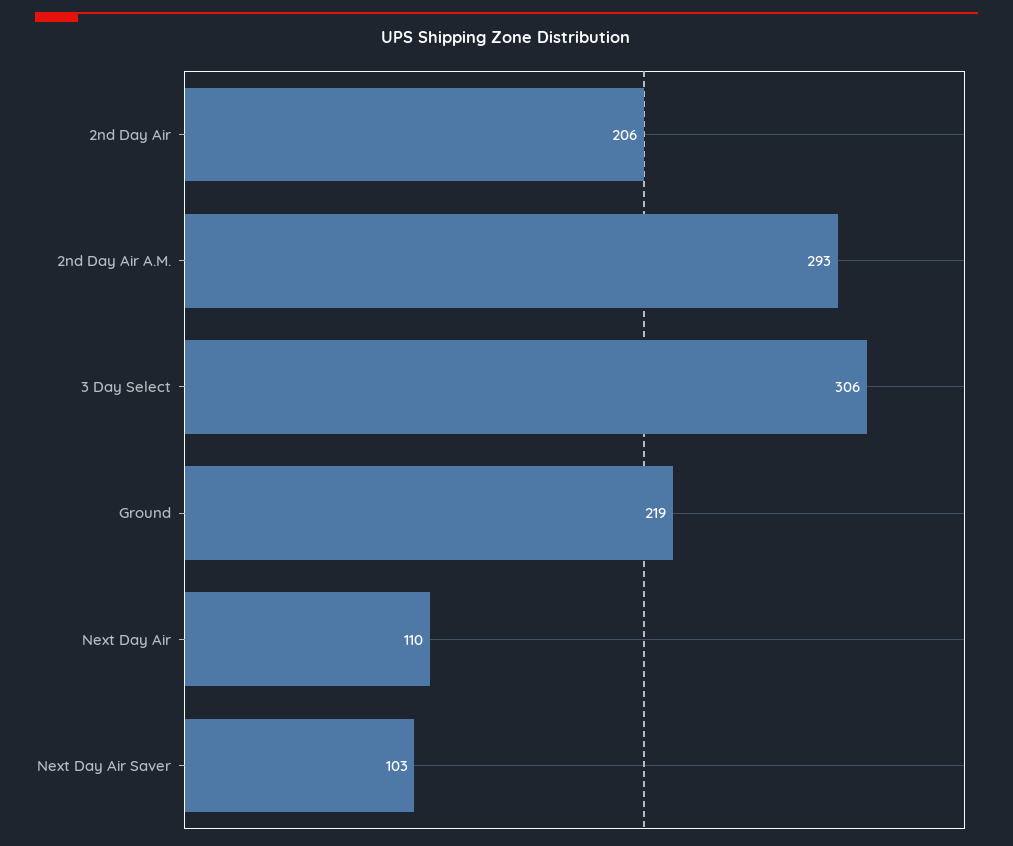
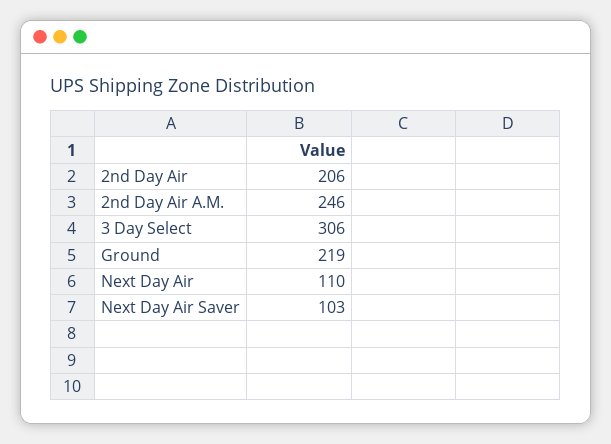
  {
    "2nd Day Air": 206,
-   "2nd Day Air A.M.": 293,
+   "2nd Day Air A.M.": 246,
    "3 Day Select": 306,
    "Ground": 219,
    "Next Day Air": 110,
    "Next Day Air Saver": 103
  }

